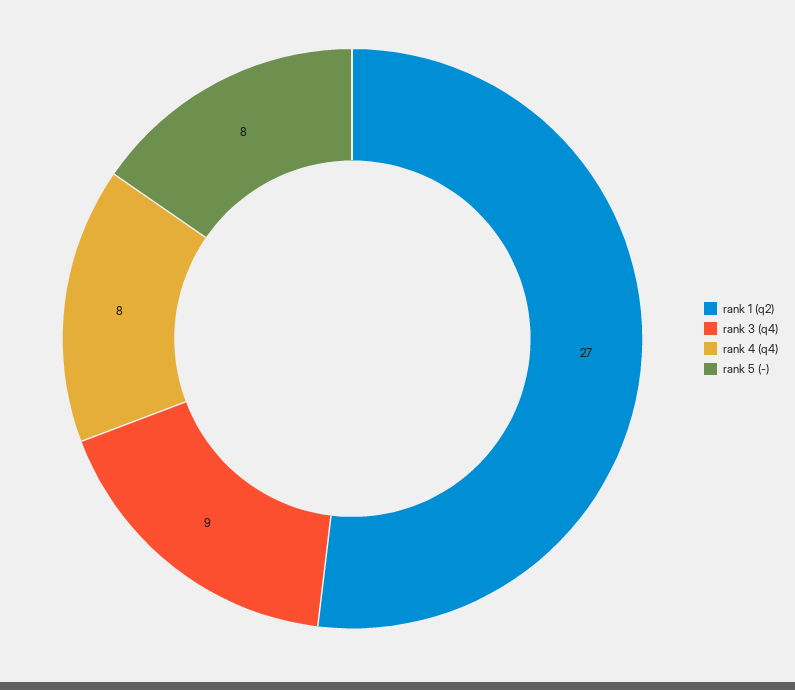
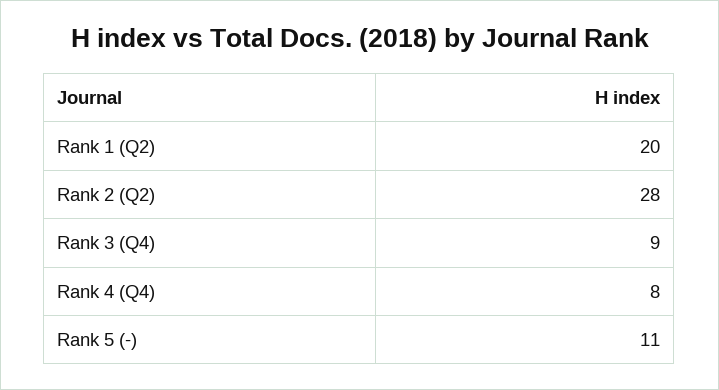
  {
-   "rank 1 (q2)": 27,
+   "rank 1 (q2)": 20,
    "rank 3 (q4)": 9,
    "rank 4 (q4)": 8,
-   "rank 5 (-)": 8
+   "rank 5 (-)": 11,
+   "Rank 2 (Q2)": 28
  }

